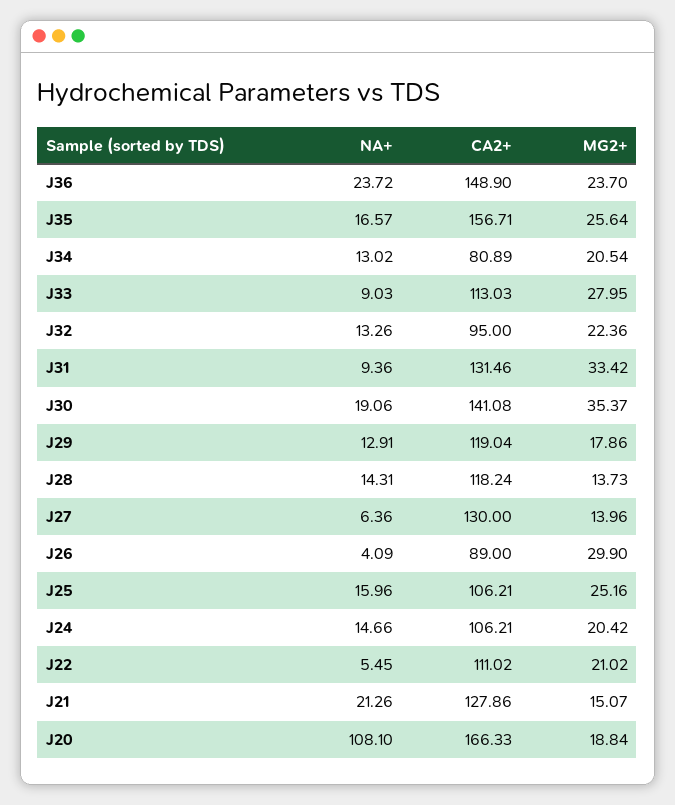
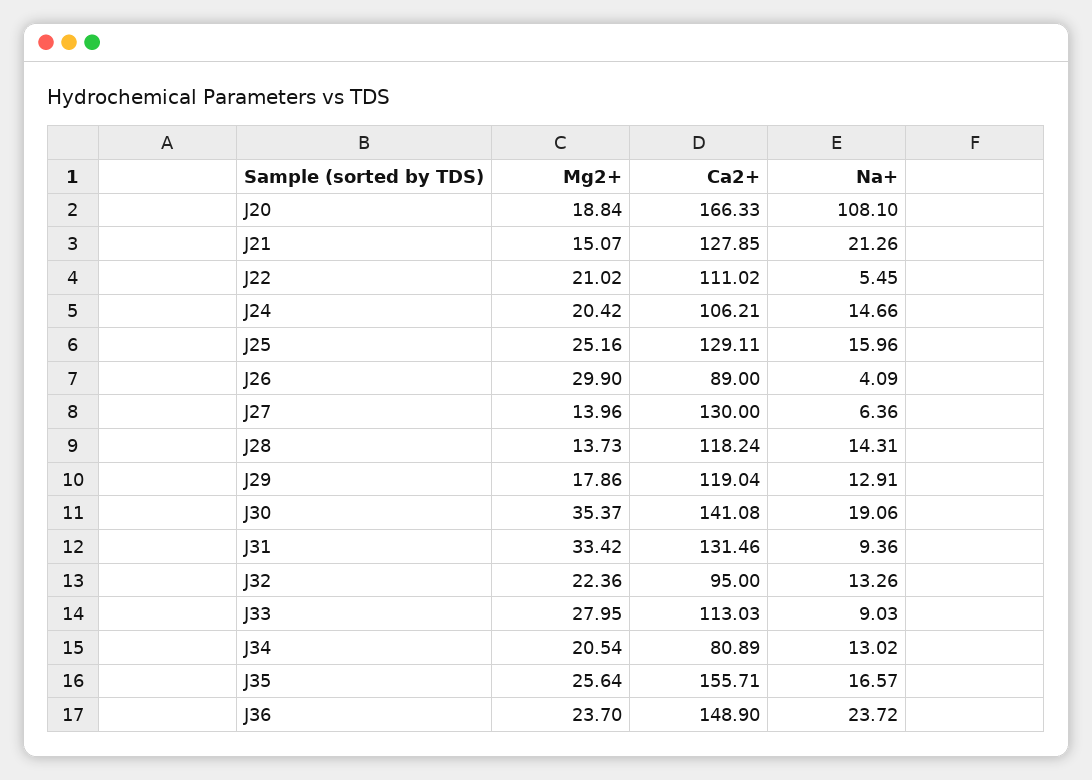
  {
    "NA+": {
      "J36": 23.72,
      "J35": 16.57,
      "J34": 13.02,
      "J33": 9.03,
      "J32": 13.26,
      "J31": 9.36,
      "J30": 19.06,
      "J29": 12.91,
      "J28": 14.31,
      "J27": 6.36,
      "J26": 4.09,
      "J25": 15.96,
      "J24": 14.66,
      "J22": 5.45,
      "J21": 21.26,
      "J20": 108.1
    },
    "CA2+": {
      "J36": 148.9,
-     "J35": 156.71,
+     "J35": 155.71,
      "J34": 80.89,
      "J33": 113.03,
      "J32": 95,
      "J31": 131.46,
      "J30": 141.08,
      "J29": 119.04,
      "J28": 118.24,
      "J27": 130,
      "J26": 89,
-     "J25": 106.21,
+     "J25": 129.11,
      "J24": 106.21,
      "J22": 111.02,
-     "J21": 127.86,
+     "J21": 127.85,
      "J20": 166.33
    },
    "MG2+": {
      "J36": 23.7,
      "J35": 25.64,
      "J34": 20.54,
      "J33": 27.95,
      "J32": 22.36,
      "J31": 33.42,
      "J30": 35.37,
      "J29": 17.86,
      "J28": 13.73,
      "J27": 13.96,
      "J26": 29.9,
      "J25": 25.16,
      "J24": 20.42,
      "J22": 21.02,
      "J21": 15.07,
      "J20": 18.84
    }
  }

